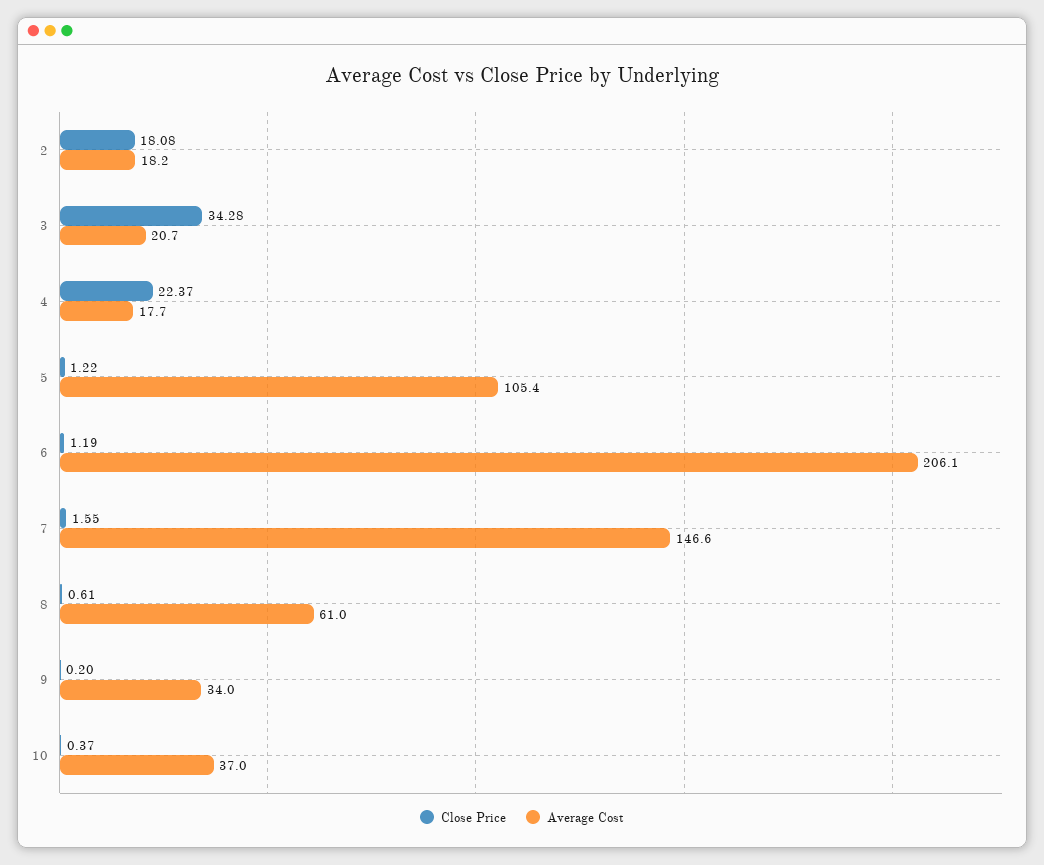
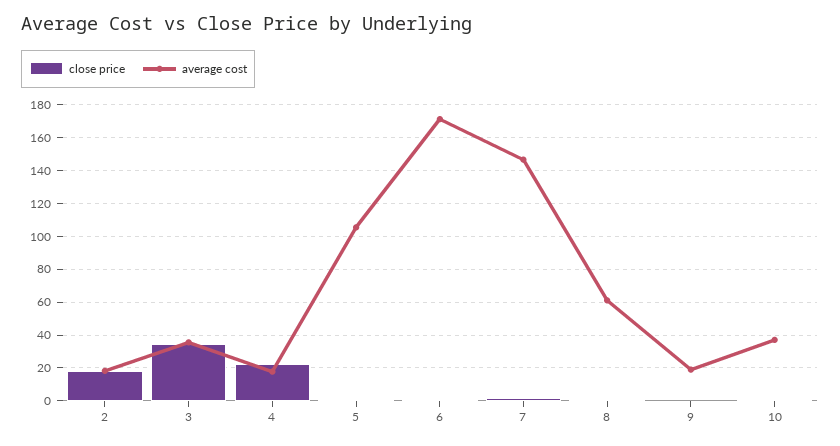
  {
    "Close Price": {
      "2": 18.08,
      "3": 34.28,
      "4": 22.37,
      "5": 1.22,
      "6": 1.19,
      "7": 1.55,
      "8": 0.61,
      "9": 0.2,
      "10": 0.37
    },
    "Average Cost": {
      "2": 18.2,
-     "3": 20.7,
+     "3": 35,
      "4": 17.7,
      "5": 105.4,
-     "6": 206.1,
+     "6": 170,
      "7": 146.6,
      "8": 61,
-     "9": 34,
+     "9": 20,
      "10": 37
    }
  }

